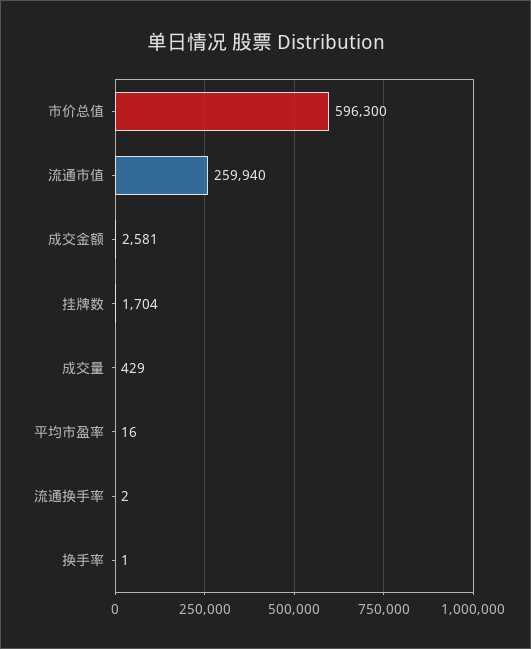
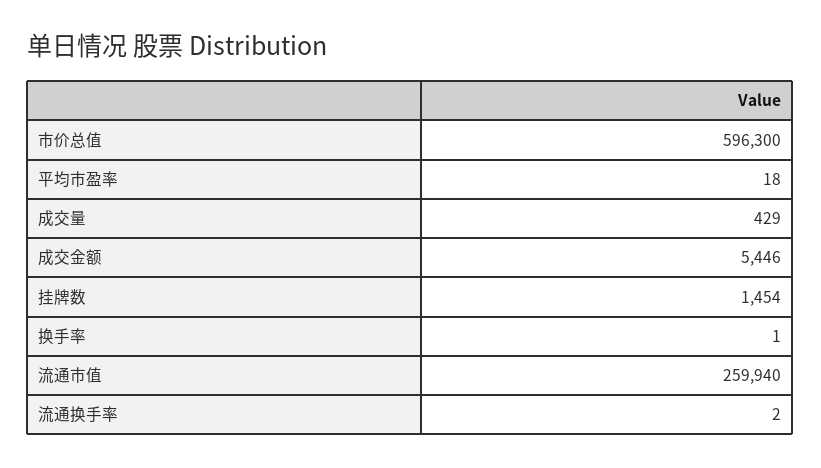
  {
    "市价总值": 596300,
    "流通市值": 259940,
-   "成交金额": 2581,
+   "成交金额": 5446,
-   "挂牌数": 1704,
+   "挂牌数": 1454,
    "成交量": 429,
-   "平均市盈率": 16,
+   "平均市盈率": 18,
    "流通换手率": 2,
    "换手率": 1
  }

